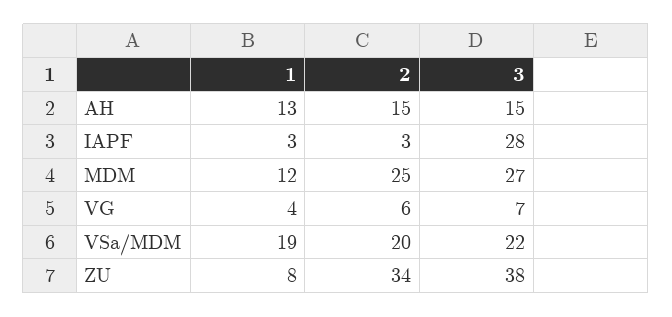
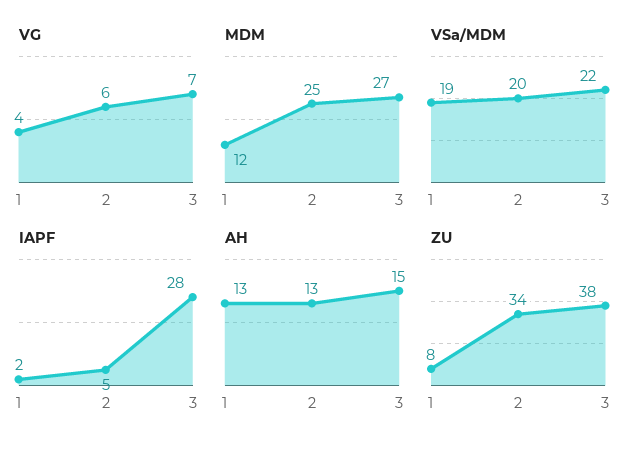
  {
    "AH": {
      "1": 13,
-     "2": 15,
+     "2": 13,
      "3": 15
    },
    "IAPF": {
-     "1": 3,
+     "1": 2,
-     "2": 3,
+     "2": 5,
      "3": 28
    },
    "MDM": {
      "1": 12,
      "2": 25,
      "3": 27
    },
    "VG": {
      "1": 4,
      "2": 6,
      "3": 7
    },
    "VSa/MDM": {
      "1": 19,
      "2": 20,
      "3": 22
    },
    "ZU": {
      "1": 8,
      "2": 34,
      "3": 38
    }
  }

